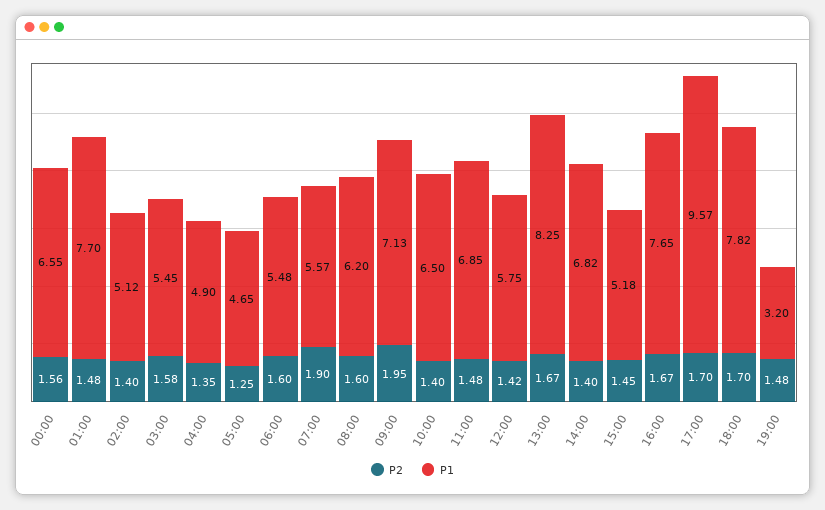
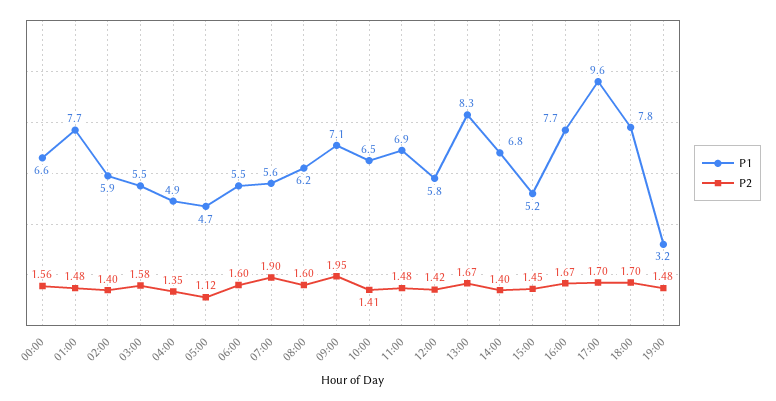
  {
    "P2": {
      "00:00": 1.56,
      "01:00": 1.48,
      "02:00": 1.4,
      "03:00": 1.58,
      "04:00": 1.35,
-     "05:00": 1.25,
+     "05:00": 1.12,
      "06:00": 1.6,
      "07:00": 1.9,
      "08:00": 1.6,
      "09:00": 1.95,
-     "10:00": 1.4,
+     "10:00": 1.41,
      "11:00": 1.48,
      "12:00": 1.42,
      "13:00": 1.67,
      "14:00": 1.4,
      "15:00": 1.45,
      "16:00": 1.67,
      "17:00": 1.7,
      "18:00": 1.7,
      "19:00": 1.48
    },
    "P1": {
      "00:00": 6.55,
      "01:00": 7.7,
-     "02:00": 5.12,
+     "02:00": 5.9,
      "03:00": 5.45,
      "04:00": 4.9,
      "05:00": 4.65,
      "06:00": 5.48,
      "07:00": 5.57,
      "08:00": 6.2,
      "09:00": 7.13,
      "10:00": 6.5,
      "11:00": 6.85,
      "12:00": 5.75,
      "13:00": 8.25,
      "14:00": 6.82,
      "15:00": 5.18,
      "16:00": 7.65,
      "17:00": 9.57,
      "18:00": 7.82,
      "19:00": 3.2
    }
  }

